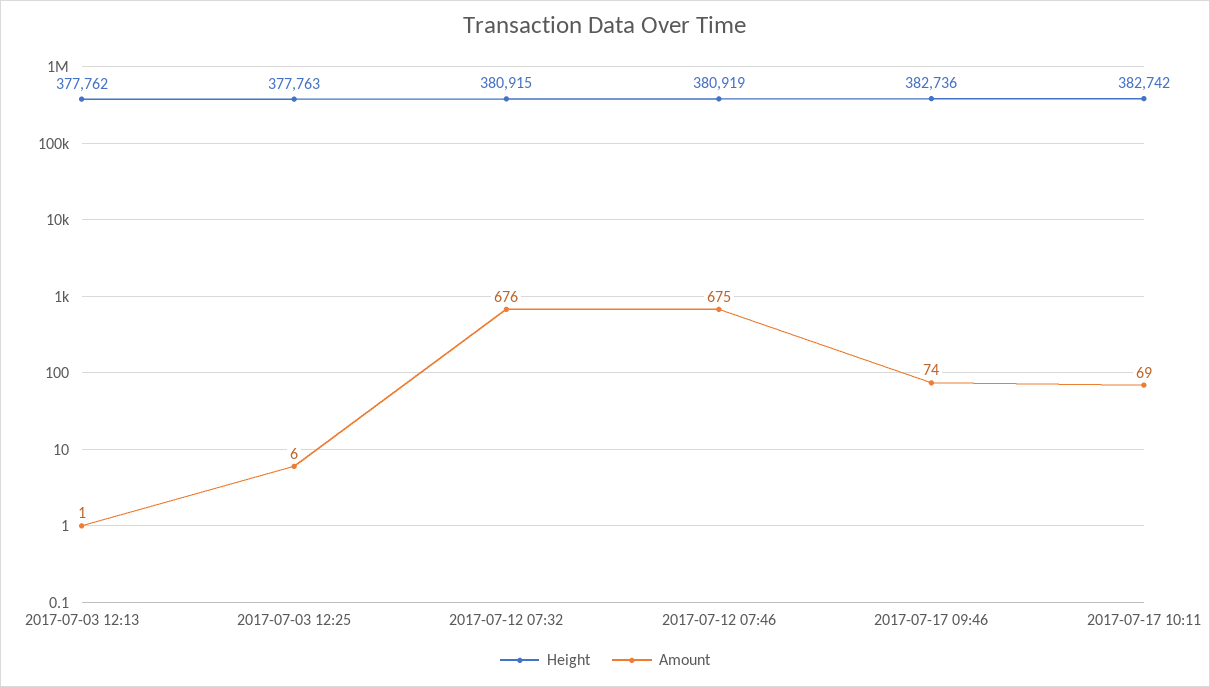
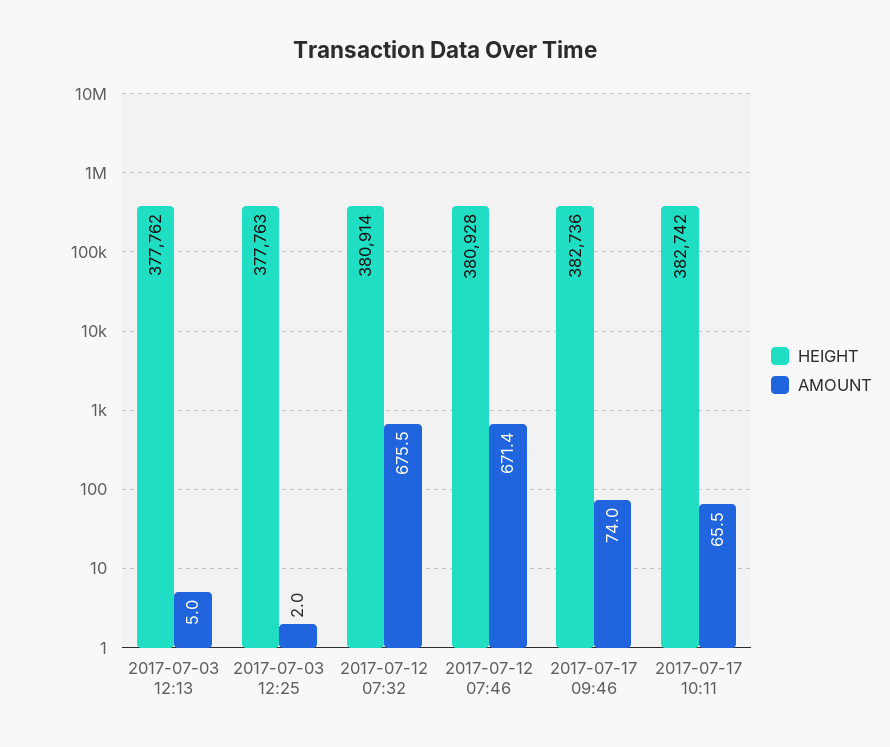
  {
    "Height": {
      "2017-07-03 12:13": 377762,
      "2017-07-03 12:25": 377763,
-     "2017-07-12 07:32": 380915,
+     "2017-07-12 07:32": 380914,
-     "2017-07-12 07:46": 380919,
+     "2017-07-12 07:46": 380928,
      "2017-07-17 09:46": 382736,
      "2017-07-17 10:11": 382742
    },
    "Amount": {
-     "2017-07-03 12:13": 1,
+     "2017-07-03 12:13": 5,
-     "2017-07-03 12:25": 6,
+     "2017-07-03 12:25": 2,
      "2017-07-12 07:32": 675.5,
-     "2017-07-12 07:46": 675,
+     "2017-07-12 07:46": 671.4,
      "2017-07-17 09:46": 74,
-     "2017-07-17 10:11": 69
+     "2017-07-17 10:11": 65.5
    }
  }

